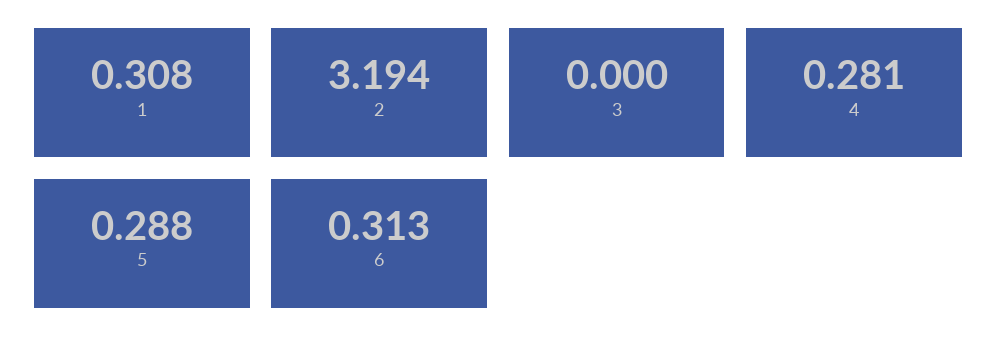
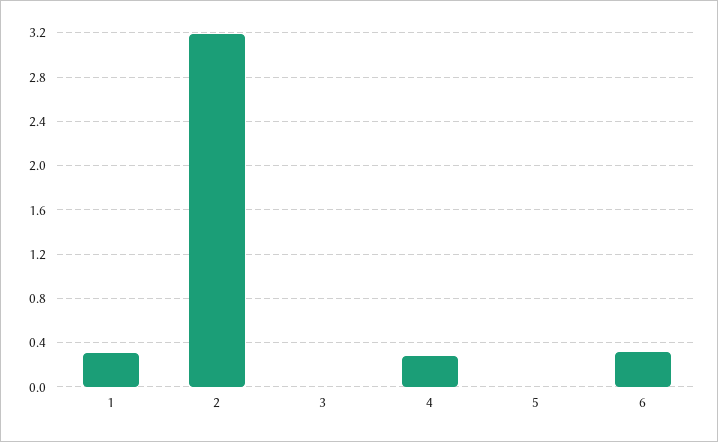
  {
    "1": 0.308,
    "2": 3.194,
    "3": 0,
    "4": 0.281,
-   "5": 0.288,
+   "5": 0,
    "6": 0.313
  }

